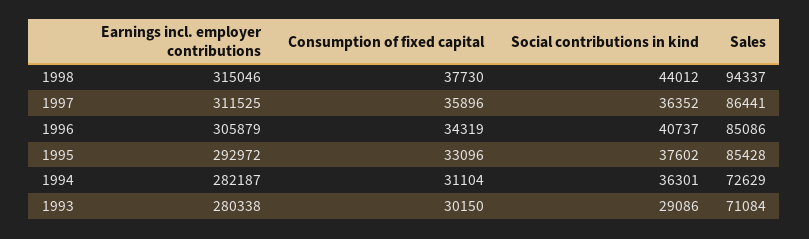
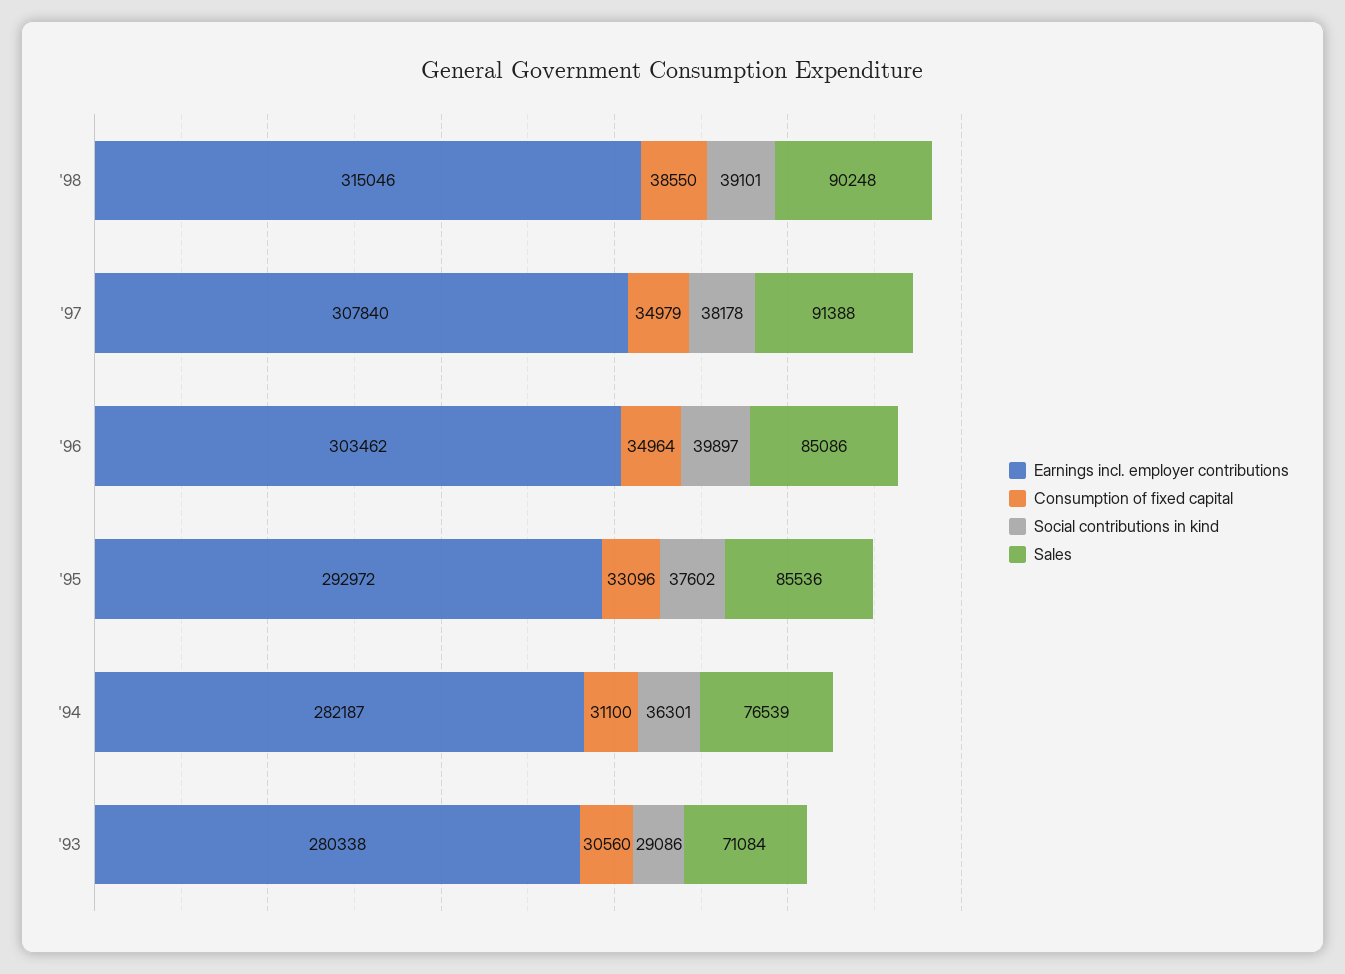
  {
    "Earnings incl. employer contributions": {
      "1998": 315046,
-     "1997": 311525,
+     "1997": 307840,
-     "1996": 305879,
+     "1996": 303462,
      "1995": 292972,
      "1994": 282187,
      "1993": 280338
    },
    "Consumption of fixed capital": {
-     "1998": 37730,
+     "1998": 38550,
-     "1997": 35896,
+     "1997": 34979,
-     "1996": 34319,
+     "1996": 34964,
      "1995": 33096,
-     "1994": 31104,
+     "1994": 31100,
-     "1993": 30150
+     "1993": 30560
    },
    "Social contributions in kind": {
-     "1998": 44012,
+     "1998": 39101,
-     "1997": 36352,
+     "1997": 38178,
-     "1996": 40737,
+     "1996": 39897,
      "1995": 37602,
      "1994": 36301,
      "1993": 29086
    },
    "Sales": {
-     "1998": 94337,
+     "1998": 90248,
-     "1997": 86441,
+     "1997": 91388,
      "1996": 85086,
-     "1995": 85428,
+     "1995": 85536,
-     "1994": 72629,
+     "1994": 76539,
      "1993": 71084
    }
  }

